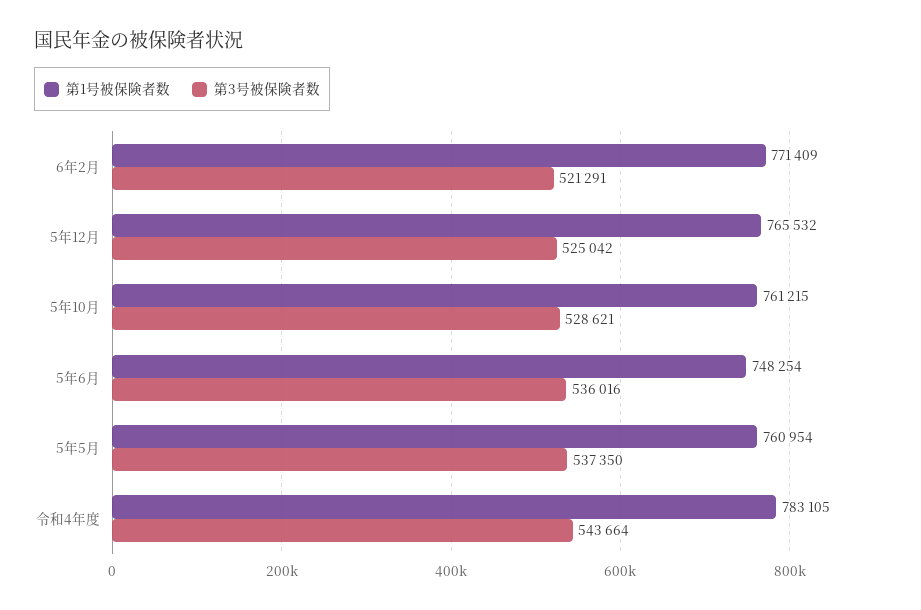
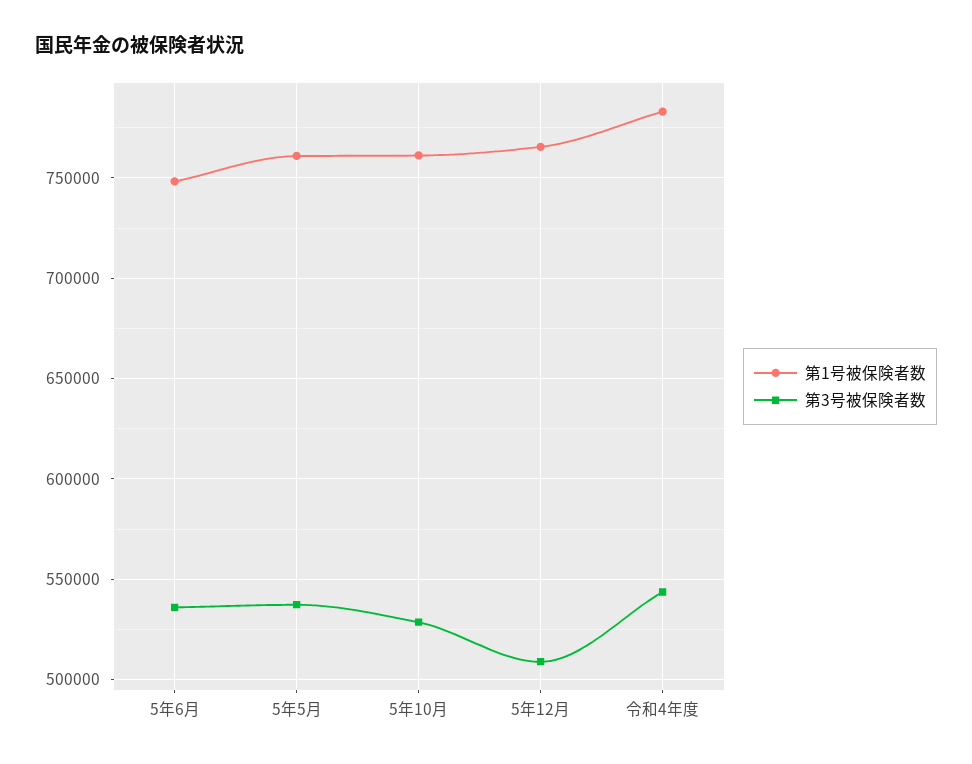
  {
    "第1号被保険者数": {
-     "6年2月": 771409,
      "5年12月": 765532,
      "5年10月": 761215,
      "5年6月": 748254,
      "5年5月": 760954,
      "令和4年度": 783105
    },
    "第3号被保険者数": {
-     "6年2月": 521291,
-     "5年12月": 525042,
+     "5年12月": 510000,
      "5年10月": 528621,
      "5年6月": 536016,
      "5年5月": 537350,
      "令和4年度": 543664
    }
  }

